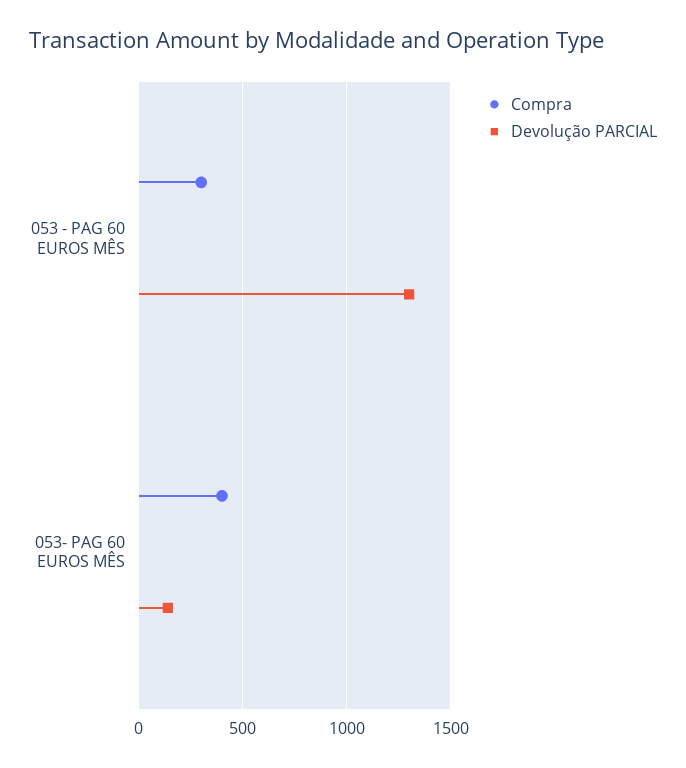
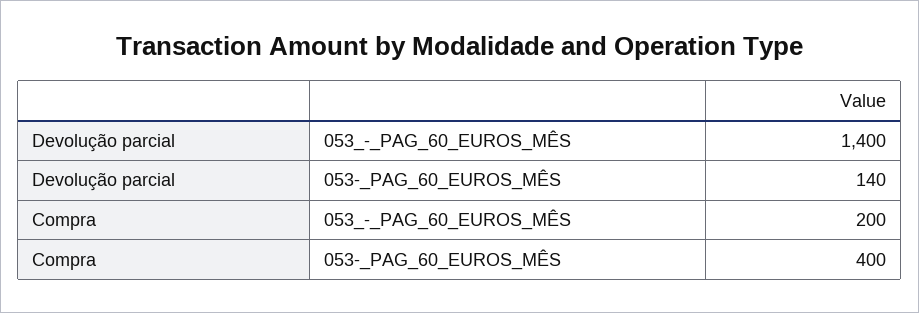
  {
    "Compra": {
-     "053 - PAG 60 EUROS MÊS": 300,
+     "053 - PAG 60 EUROS MÊS": 200,
      "053- PAG 60 EUROS MÊS": 400
    },
    "Devolução PARCIAL": {
-     "053 - PAG 60 EUROS MÊS": 1300,
+     "053 - PAG 60 EUROS MÊS": 1400,
      "053- PAG 60 EUROS MÊS": 140
    }
  }

